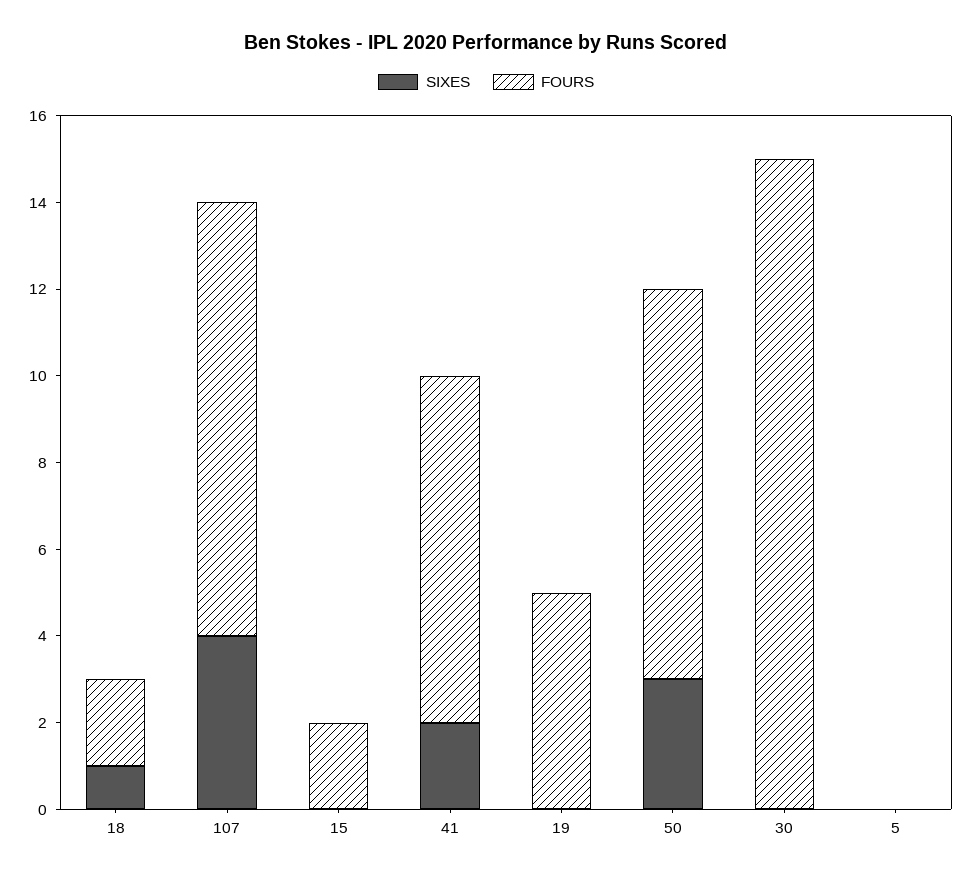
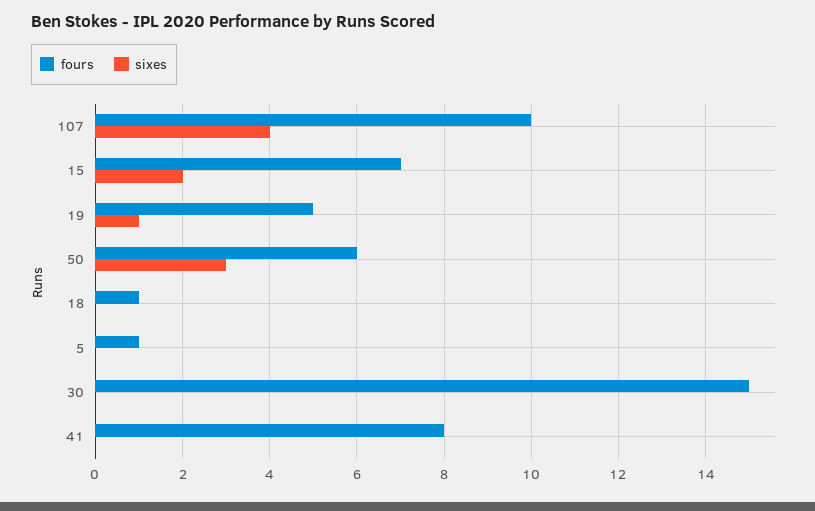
  {
    "SIXES": {
-     "18": 1,
+     "18": 0,
      "107": 4,
-     "15": 0,
+     "15": 2,
-     "41": 2,
+     "41": 0,
-     "19": 0,
+     "19": 1,
      "50": 3,
      "30": 0,
      "5": 0
    },
    "FOURS": {
-     "18": 2,
+     "18": 1,
      "107": 10,
-     "15": 2,
+     "15": 7,
      "41": 8,
      "19": 5,
-     "50": 9,
+     "50": 6,
      "30": 15,
-     "5": 0
+     "5": 1
    }
  }

